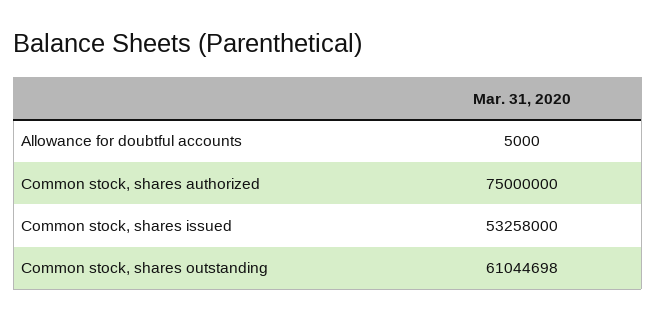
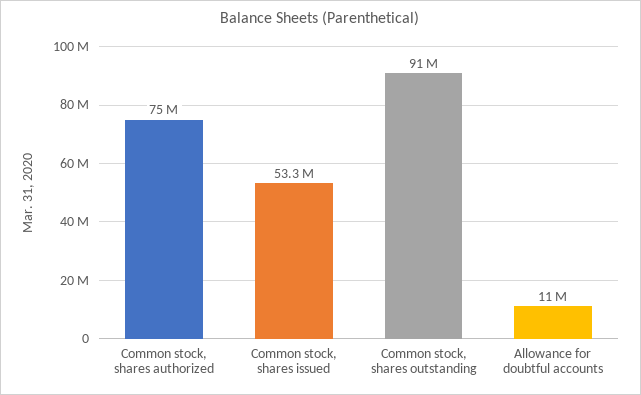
  {
-   "Allowance for doubtful accounts": 5000,
+   "Allowance for doubtful accounts": 11000000,
    "Common stock, shares authorized": 75000000,
    "Common stock, shares issued": 53258000,
-   "Common stock, shares outstanding": 61044698
+   "Common stock, shares outstanding": 91000000
  }

